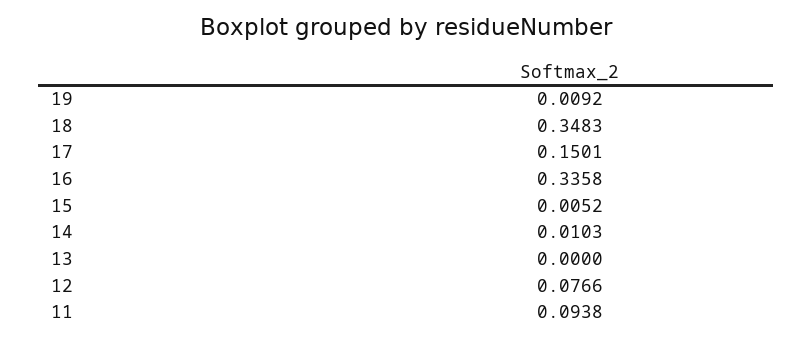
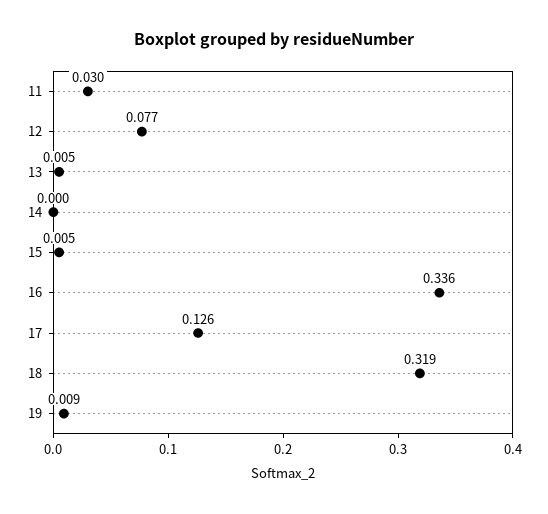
  {
    "19": 0.0092,
-   "18": 0.3483,
+   "18": 0.319,
-   "17": 0.1501,
+   "17": 0.126,
    "16": 0.3358,
    "15": 0.0052,
-   "14": 0.0103,
+   "14": 0,
-   "13": 0,
+   "13": 0.005,
    "12": 0.0766,
-   "11": 0.0938
+   "11": 0.03
  }

